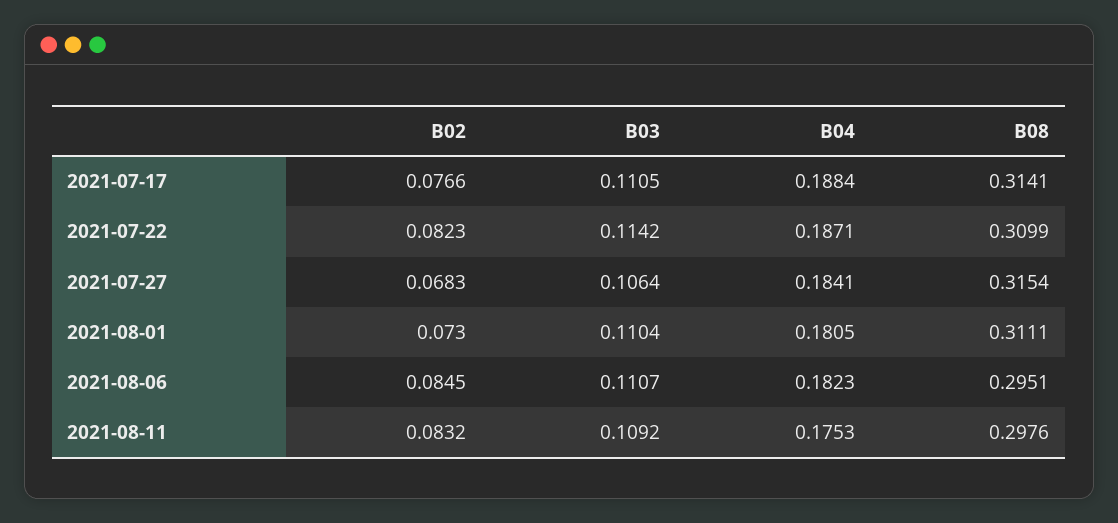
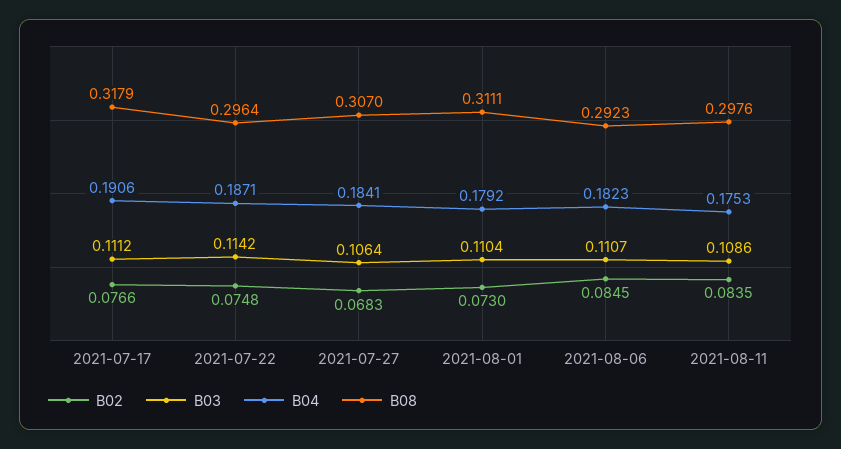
  {
    "B02": {
      "2021-07-17": 0.0766,
-     "2021-07-22": 0.0823,
+     "2021-07-22": 0.0748,
      "2021-07-27": 0.0683,
      "2021-08-01": 0.073,
      "2021-08-06": 0.0845,
-     "2021-08-11": 0.0832
+     "2021-08-11": 0.0835
    },
    "B03": {
-     "2021-07-17": 0.1105,
+     "2021-07-17": 0.1112,
      "2021-07-22": 0.1142,
      "2021-07-27": 0.1064,
      "2021-08-01": 0.1104,
      "2021-08-06": 0.1107,
-     "2021-08-11": 0.1092
+     "2021-08-11": 0.1086
    },
    "B04": {
-     "2021-07-17": 0.1884,
+     "2021-07-17": 0.1906,
      "2021-07-22": 0.1871,
      "2021-07-27": 0.1841,
-     "2021-08-01": 0.1805,
+     "2021-08-01": 0.1792,
      "2021-08-06": 0.1823,
      "2021-08-11": 0.1753
    },
    "B08": {
-     "2021-07-17": 0.3141,
+     "2021-07-17": 0.3179,
-     "2021-07-22": 0.3099,
+     "2021-07-22": 0.2964,
-     "2021-07-27": 0.3154,
+     "2021-07-27": 0.307,
      "2021-08-01": 0.3111,
-     "2021-08-06": 0.2951,
+     "2021-08-06": 0.2923,
      "2021-08-11": 0.2976
    }
  }

